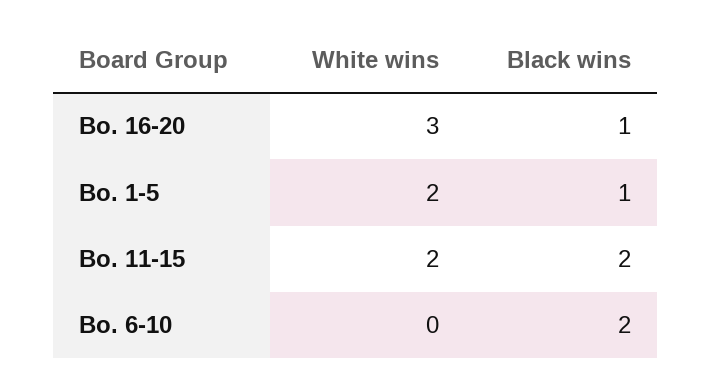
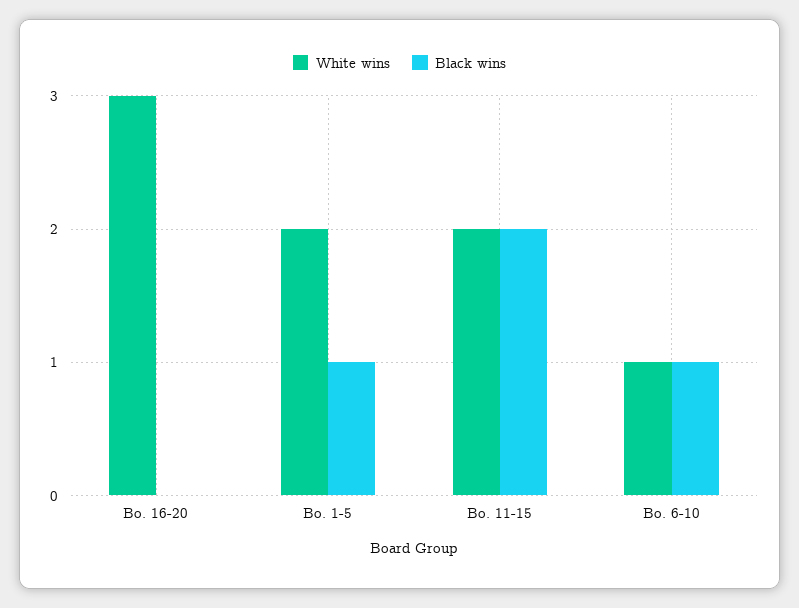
  {
    "White wins": {
      "Bo. 16-20": 3,
      "Bo. 1-5": 2,
      "Bo. 11-15": 2,
-     "Bo. 6-10": 0
+     "Bo. 6-10": 1
    },
    "Black wins": {
-     "Bo. 16-20": 1,
+     "Bo. 16-20": 0,
      "Bo. 1-5": 1,
      "Bo. 11-15": 2,
-     "Bo. 6-10": 2
+     "Bo. 6-10": 1
    }
  }

